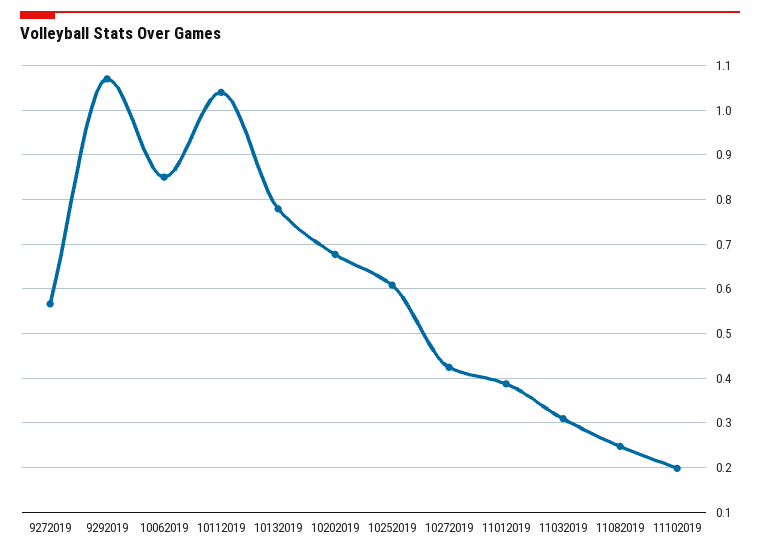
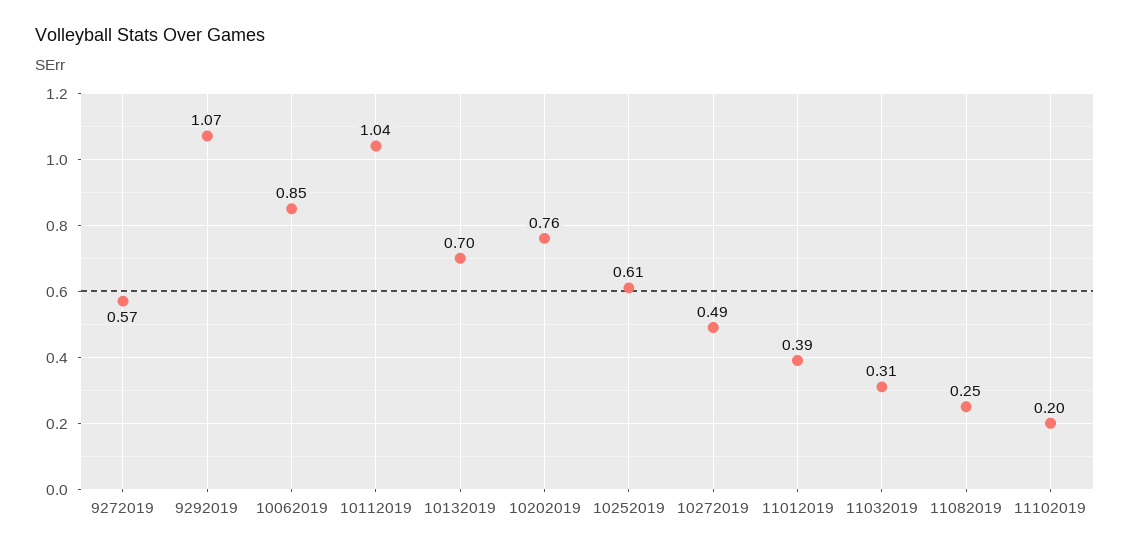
  {
    "9272019": 0.57,
    "9292019": 1.07,
    "10062019": 0.85,
    "10112019": 1.04,
-   "10132019": 0.78,
+   "10132019": 0.7,
-   "10202019": 0.68,
+   "10202019": 0.76,
    "10252019": 0.61,
-   "10272019": 0.42,
+   "10272019": 0.49,
    "11012019": 0.39,
    "11032019": 0.31,
    "11082019": 0.25,
    "11102019": 0.2
  }

